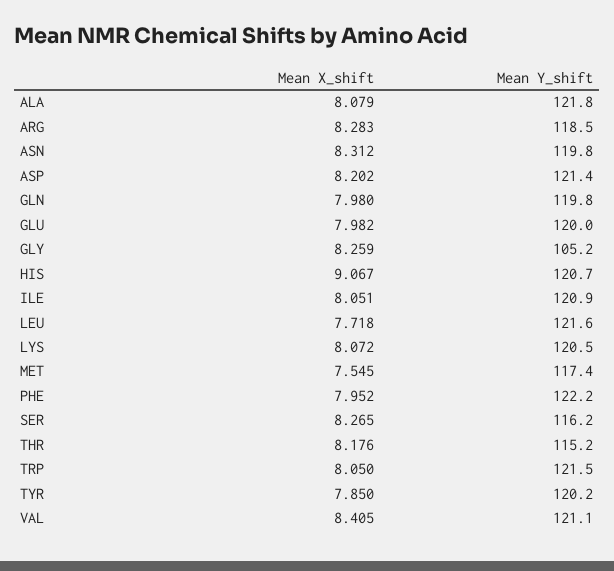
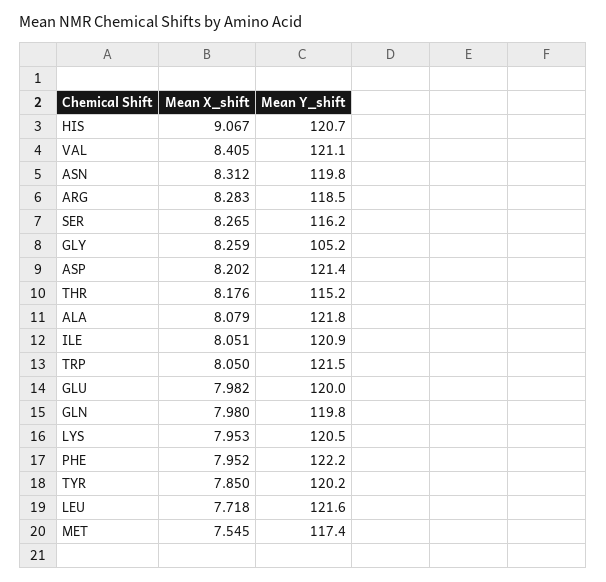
  {
    "Mean X_shift": {
      "ALA": 8.079,
      "ARG": 8.283,
      "ASN": 8.312,
      "ASP": 8.202,
      "GLN": 7.98,
      "GLU": 7.982,
      "GLY": 8.259,
      "HIS": 9.067,
      "ILE": 8.051,
      "LEU": 7.718,
-     "LYS": 8.072,
+     "LYS": 7.953,
      "MET": 7.545,
      "PHE": 7.952,
      "SER": 8.265,
      "THR": 8.176,
      "TRP": 8.05,
      "TYR": 7.85,
      "VAL": 8.405
    },
    "Mean Y_shift": {
      "ALA": 121.8,
      "ARG": 118.5,
      "ASN": 119.8,
      "ASP": 121.4,
      "GLN": 119.8,
      "GLU": 120,
      "GLY": 105.2,
      "HIS": 120.7,
      "ILE": 120.9,
      "LEU": 121.6,
      "LYS": 120.5,
      "MET": 117.4,
      "PHE": 122.2,
      "SER": 116.2,
      "THR": 115.2,
      "TRP": 121.5,
      "TYR": 120.2,
      "VAL": 121.1
    }
  }

